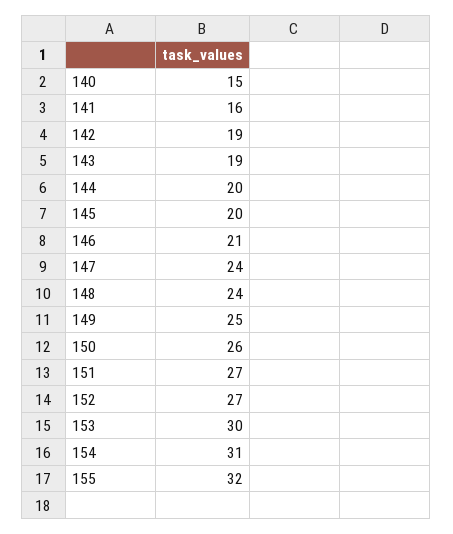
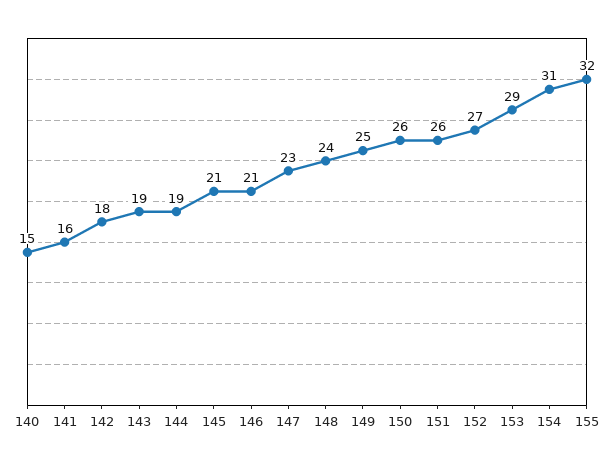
  {
    "140": 15,
    "141": 16,
-   "142": 19,
+   "142": 18,
    "143": 19,
-   "144": 20,
+   "144": 19,
-   "145": 20,
+   "145": 21,
    "146": 21,
-   "147": 24,
+   "147": 23,
    "148": 24,
    "149": 25,
    "150": 26,
-   "151": 27,
+   "151": 26,
    "152": 27,
-   "153": 30,
+   "153": 29,
    "154": 31,
    "155": 32
  }

